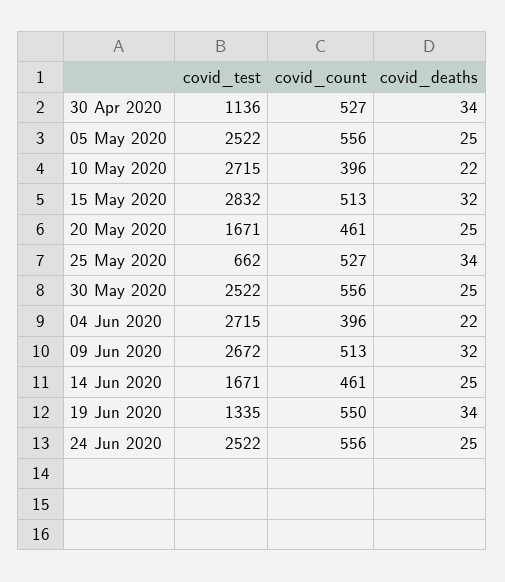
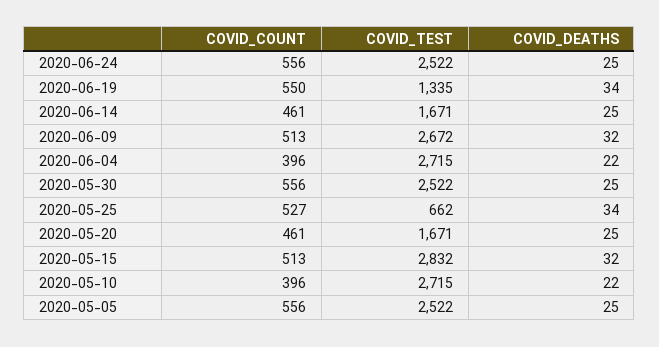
  {
    "covid_test": {
-     "30 Apr 2020": 1136,
      "05 May 2020": 2522,
      "10 May 2020": 2715,
      "15 May 2020": 2832,
      "20 May 2020": 1671,
      "25 May 2020": 662,
      "30 May 2020": 2522,
      "04 Jun 2020": 2715,
      "09 Jun 2020": 2672,
      "14 Jun 2020": 1671,
      "19 Jun 2020": 1335,
      "24 Jun 2020": 2522
    },
    "covid_count": {
-     "30 Apr 2020": 527,
      "05 May 2020": 556,
      "10 May 2020": 396,
      "15 May 2020": 513,
      "20 May 2020": 461,
      "25 May 2020": 527,
      "30 May 2020": 556,
      "04 Jun 2020": 396,
      "09 Jun 2020": 513,
      "14 Jun 2020": 461,
      "19 Jun 2020": 550,
      "24 Jun 2020": 556
    },
    "covid_deaths": {
-     "30 Apr 2020": 34,
      "05 May 2020": 25,
      "10 May 2020": 22,
      "15 May 2020": 32,
      "20 May 2020": 25,
      "25 May 2020": 34,
      "30 May 2020": 25,
      "04 Jun 2020": 22,
      "09 Jun 2020": 32,
      "14 Jun 2020": 25,
      "19 Jun 2020": 34,
      "24 Jun 2020": 25
    }
  }

